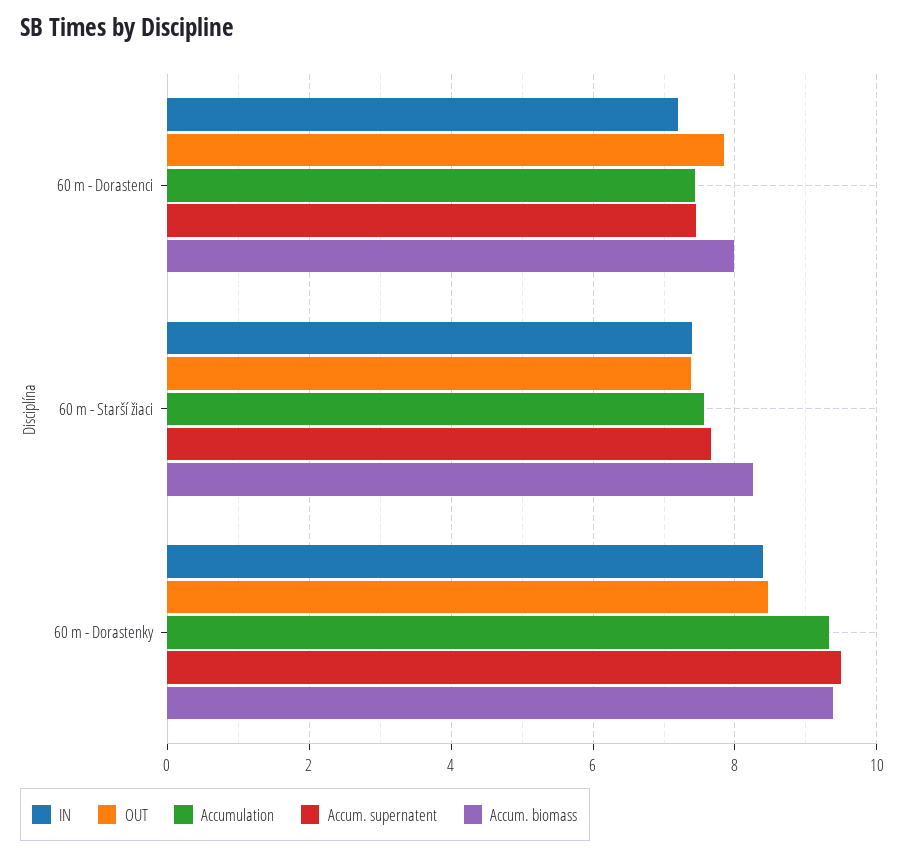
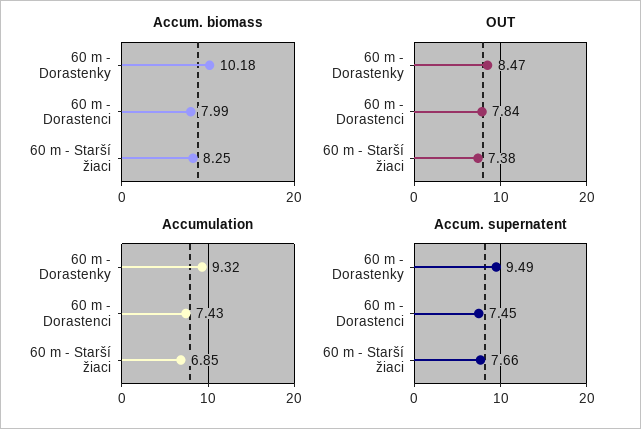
  {
-   "IN": {
-     "60 m - Dorastenci": 7.2,
-     "60 m - Starší žiaci": 7.4,
-     "60 m - Dorastenky": 8.4
-   },
    "OUT": {
      "60 m - Dorastenci": 7.84,
      "60 m - Starší žiaci": 7.38,
      "60 m - Dorastenky": 8.47
    },
    "Accumulation": {
      "60 m - Dorastenci": 7.43,
-     "60 m - Starší žiaci": 7.6,
+     "60 m - Starší žiaci": 6.85,
      "60 m - Dorastenky": 9.32
    },
    "Accum. supernatent": {
      "60 m - Dorastenci": 7.45,
      "60 m - Starší žiaci": 7.66,
      "60 m - Dorastenky": 9.49
    },
    "Accum. biomass": {
      "60 m - Dorastenci": 7.99,
      "60 m - Starší žiaci": 8.25,
-     "60 m - Dorastenky": 9.4
+     "60 m - Dorastenky": 10.18
    }
  }

